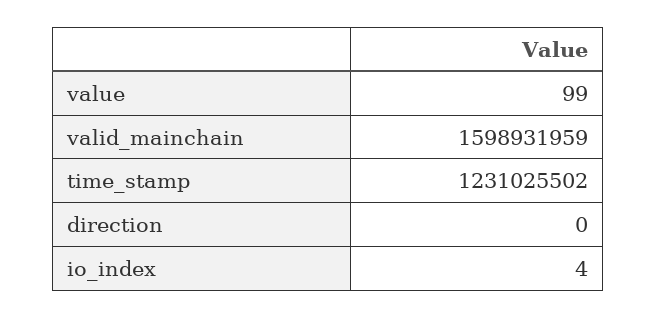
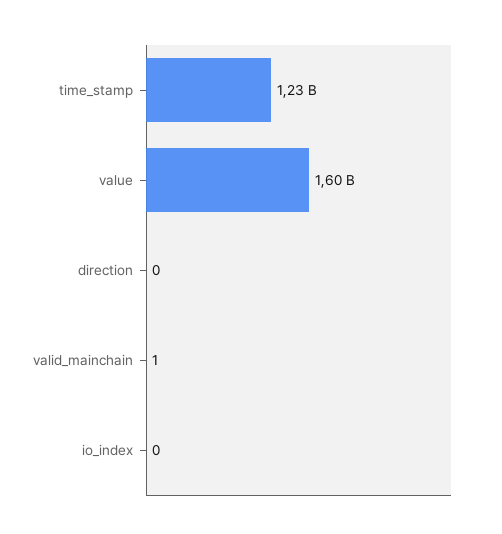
  {
-   "value": 99,
+   "value": 1600000000,
-   "valid_mainchain": 1598931959,
+   "valid_mainchain": 1,
    "time_stamp": 1231025502,
    "direction": 0,
-   "io_index": 4
+   "io_index": 0
  }

